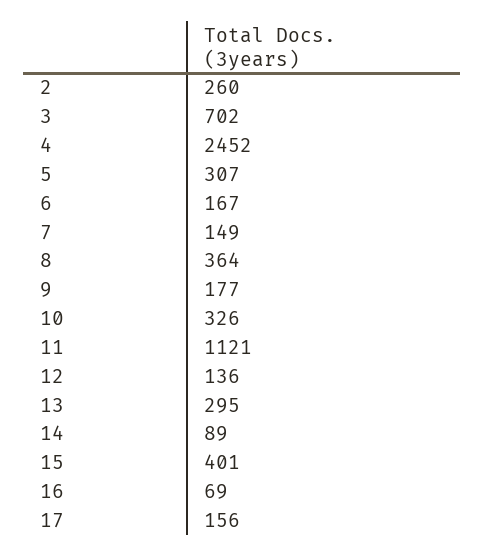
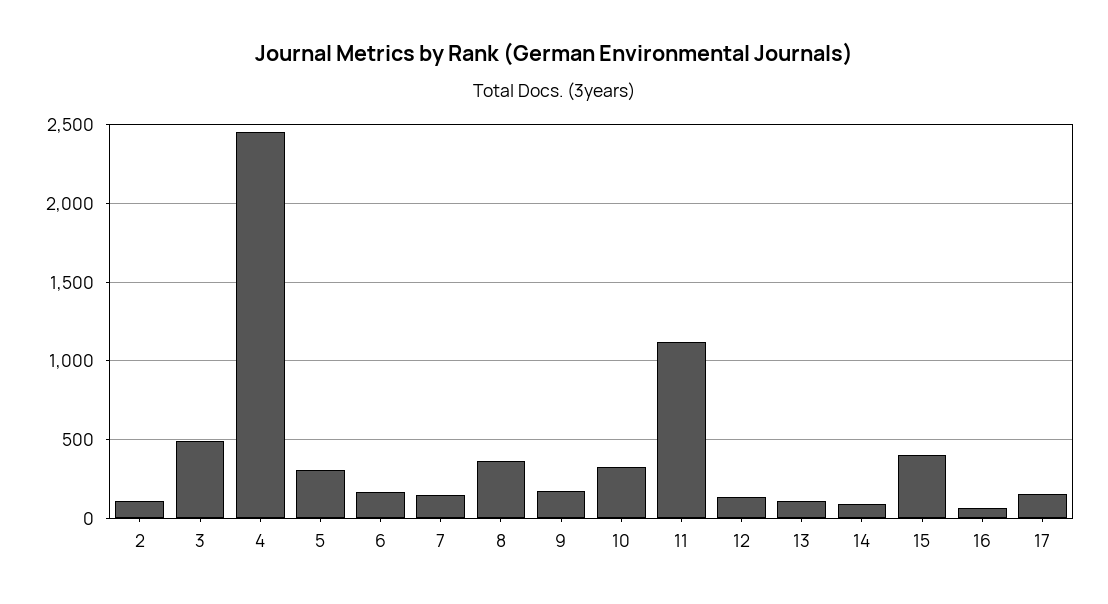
  {
-   "2": 260,
+   "2": 100,
-   "3": 702,
+   "3": 500,
    "4": 2452,
    "5": 307,
    "6": 167,
    "7": 149,
    "8": 364,
    "9": 177,
    "10": 326,
    "11": 1121,
    "12": 136,
-   "13": 295,
+   "13": 100,
    "14": 89,
    "15": 401,
    "16": 69,
    "17": 156
  }

